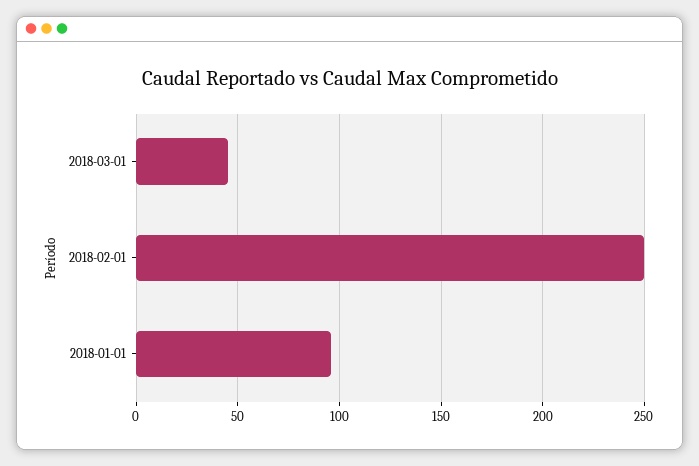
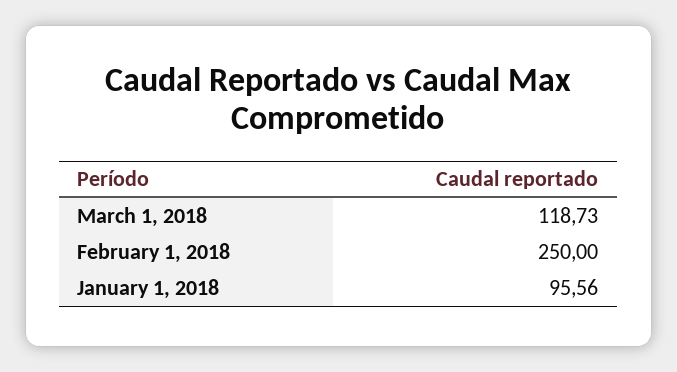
  {
-   "2018-03-01": 45,
+   "2018-03-01": 118.73,
    "2018-02-01": 250,
    "2018-01-01": 95.56
  }

